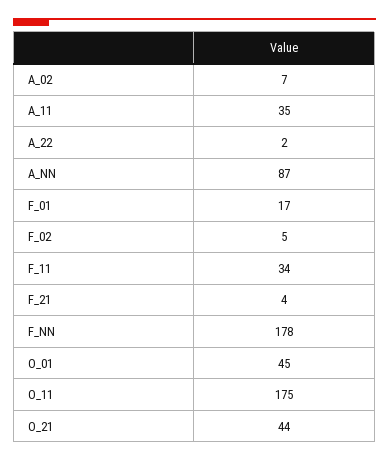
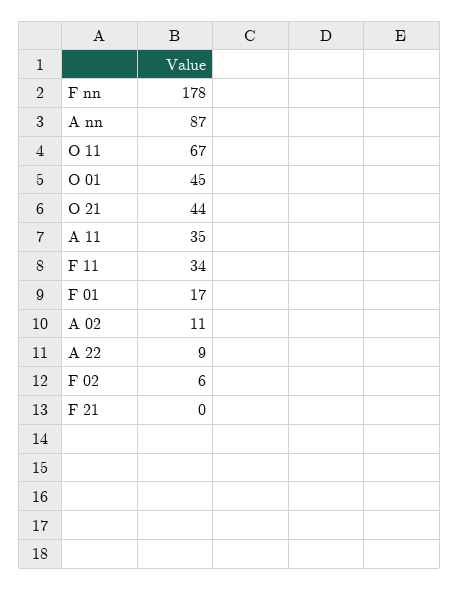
  {
-   "A_02": 7,
+   "A_02": 11,
    "A_11": 35,
-   "A_22": 2,
+   "A_22": 9,
    "A_NN": 87,
    "F_01": 17,
-   "F_02": 5,
+   "F_02": 6,
    "F_11": 34,
-   "F_21": 4,
+   "F_21": 0,
    "F_NN": 178,
    "O_01": 45,
-   "O_11": 175,
+   "O_11": 67,
    "O_21": 44
  }

